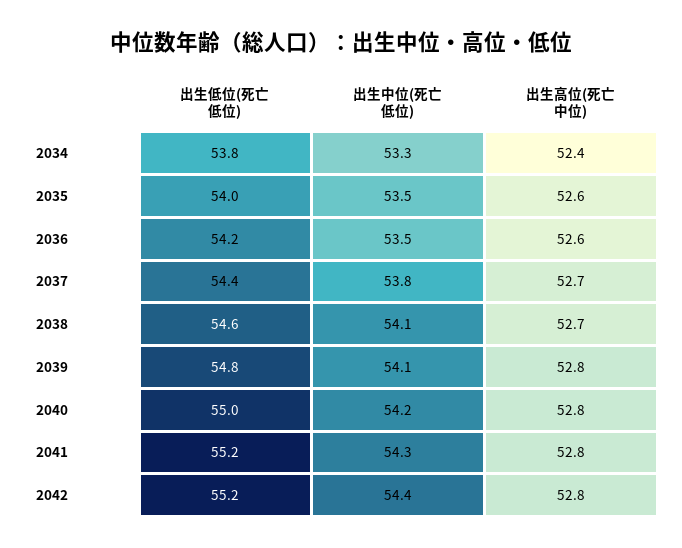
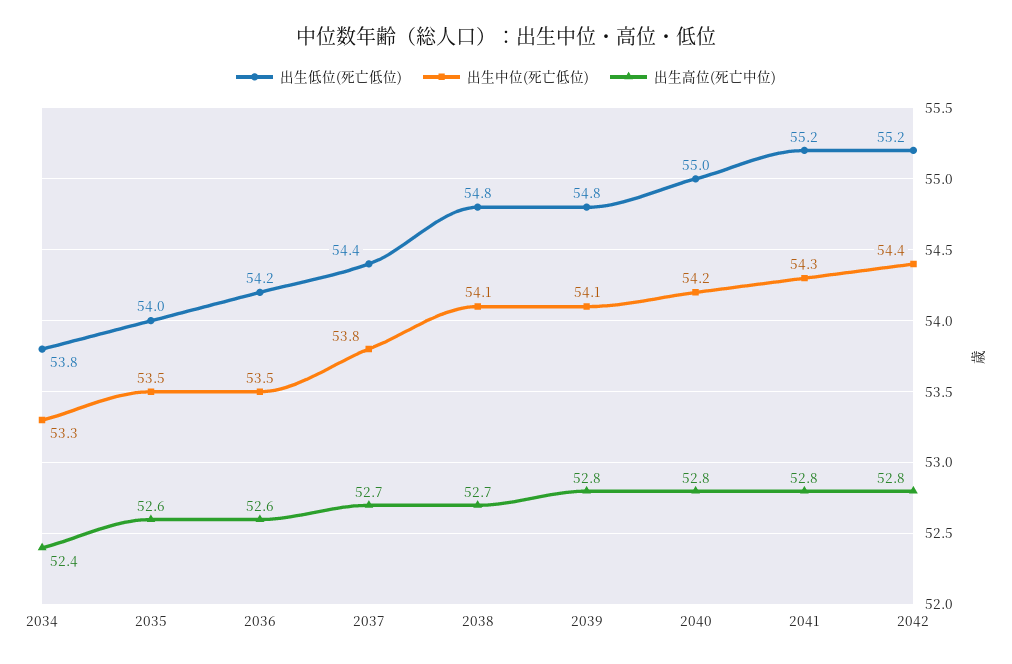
  {
    "出生低位(死亡低位)": {
      "2034": 53.8,
      "2035": 54,
      "2036": 54.2,
      "2037": 54.4,
-     "2038": 54.6,
+     "2038": 54.8,
      "2039": 54.8,
      "2040": 55,
      "2041": 55.2,
      "2042": 55.2
    },
    "出生中位(死亡低位)": {
      "2034": 53.3,
      "2035": 53.5,
      "2036": 53.5,
      "2037": 53.8,
      "2038": 54.1,
      "2039": 54.1,
      "2040": 54.2,
      "2041": 54.3,
      "2042": 54.4
    },
    "出生高位(死亡中位)": {
      "2034": 52.4,
      "2035": 52.6,
      "2036": 52.6,
      "2037": 52.7,
      "2038": 52.7,
      "2039": 52.8,
      "2040": 52.8,
      "2041": 52.8,
      "2042": 52.8
    }
  }

